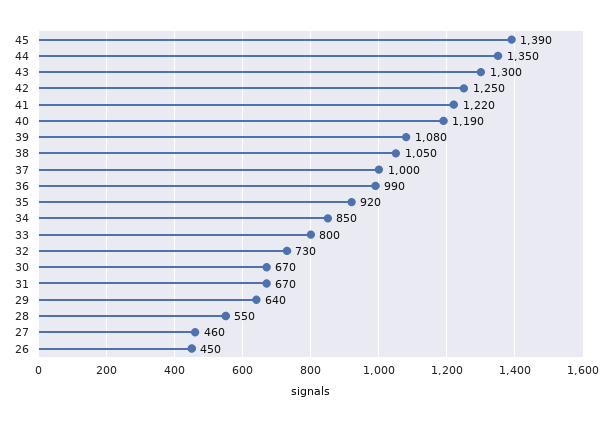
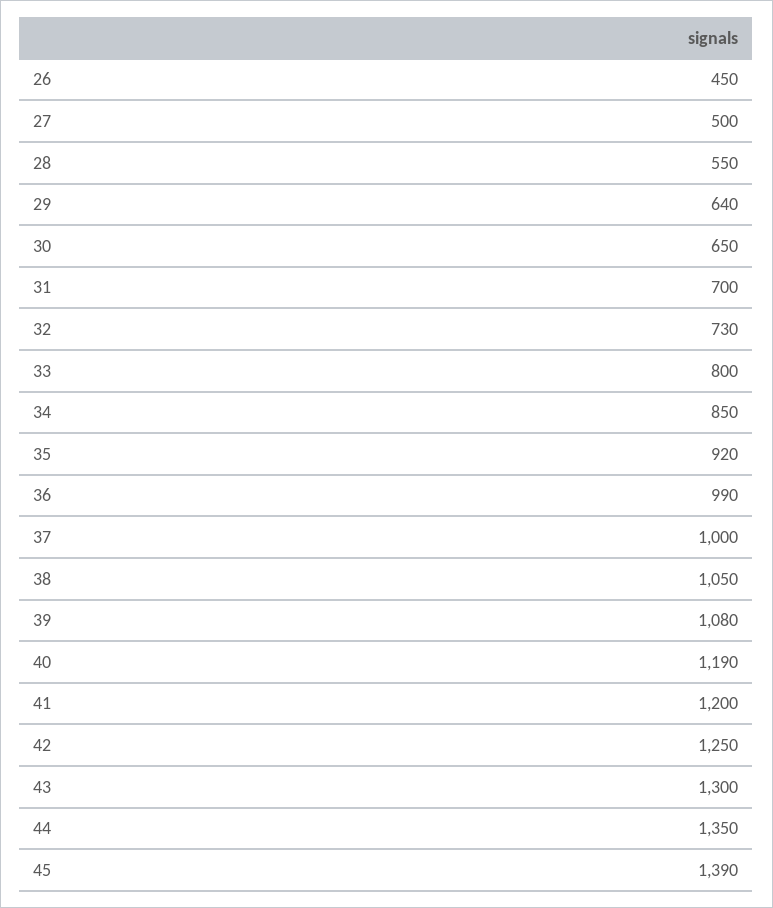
  {
    "45": 1390,
    "44": 1350,
    "43": 1300,
    "42": 1250,
-   "41": 1220,
+   "41": 1200,
    "40": 1190,
    "39": 1080,
    "38": 1050,
    "37": 1000,
    "36": 990,
    "35": 920,
    "34": 850,
    "33": 800,
    "32": 730,
-   "30": 670,
+   "30": 650,
-   "31": 670,
+   "31": 700,
    "29": 640,
    "28": 550,
-   "27": 460,
+   "27": 500,
    "26": 450
  }

